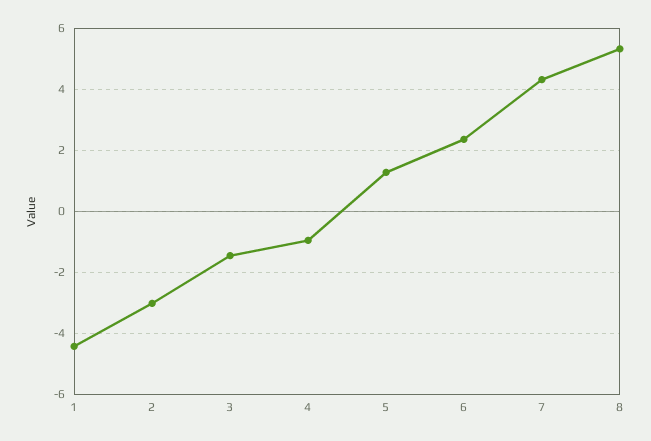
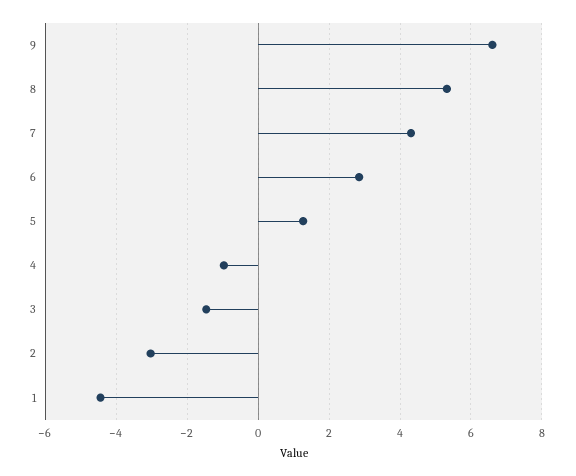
  {
    "1": -4.4,
    "2": -3,
    "3": -1.4,
    "4": -1,
    "5": 1.2,
-   "6": 2.4,
+   "6": 2.8,
    "7": 4.4,
-   "8": 5.4
+   "8": 5.4,
+   "9": 6.6
  }

